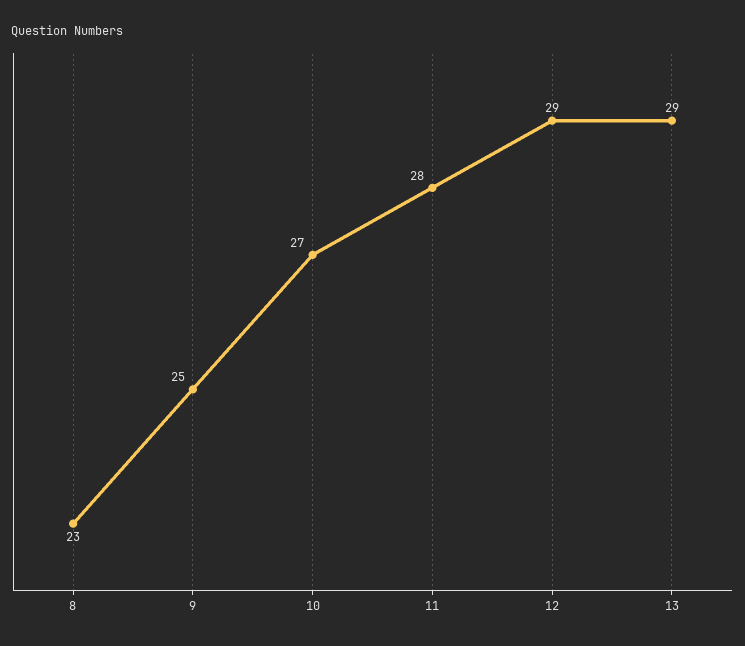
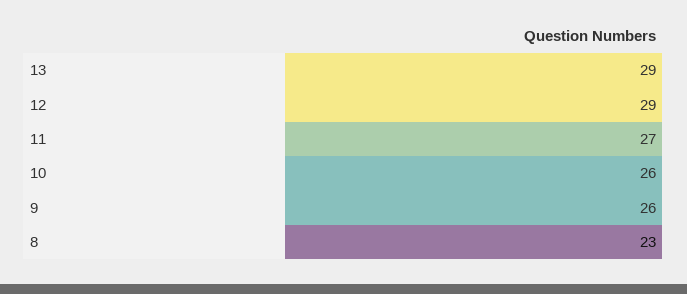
  {
    "8": 23,
-   "9": 25,
+   "9": 26,
-   "10": 27,
+   "10": 26,
-   "11": 28,
+   "11": 27,
    "12": 29,
    "13": 29
  }

